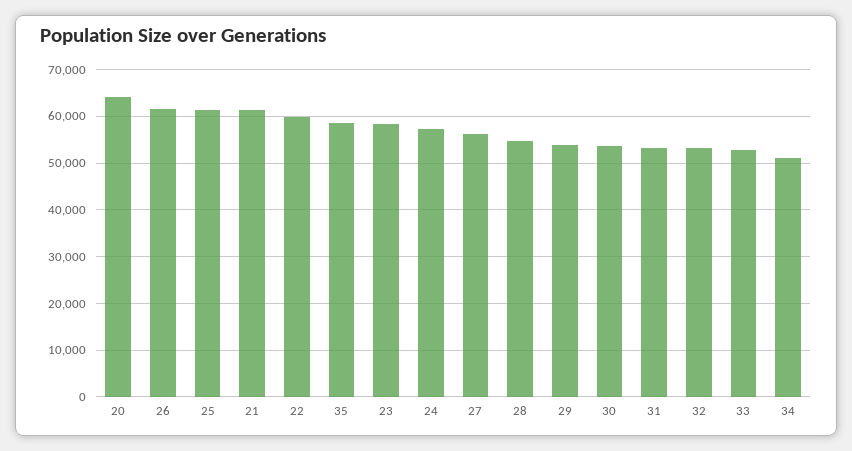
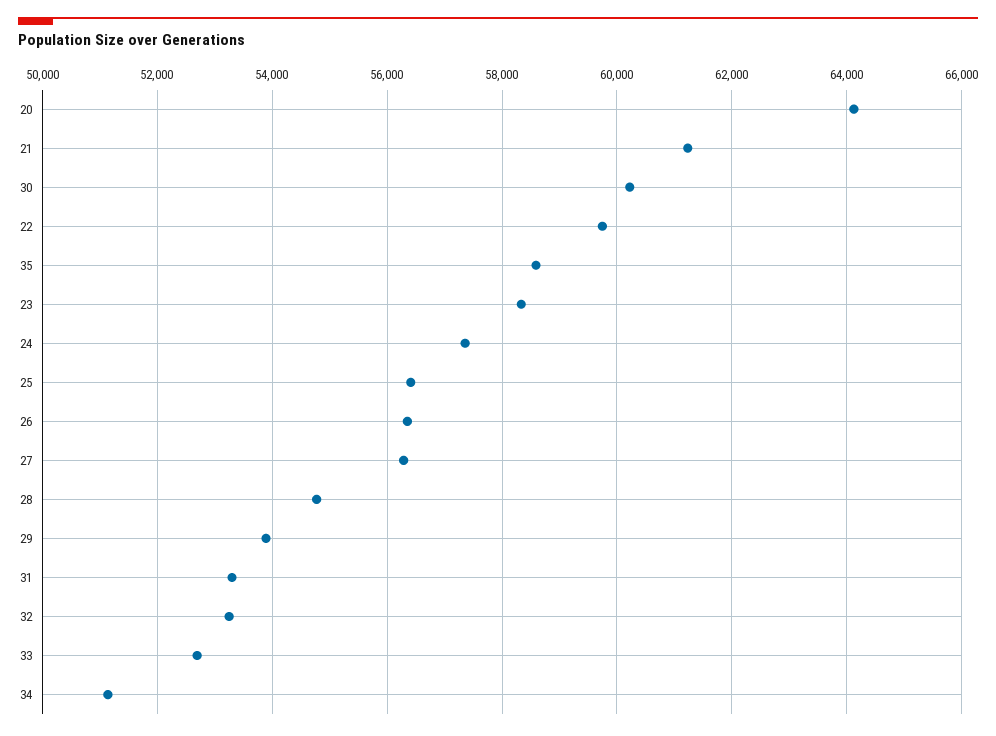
  {
    "20": 64200,
-   "26": 62000,
+   "26": 56400,
-   "25": 62000,
+   "25": 56400,
    "21": 61200,
    "22": 59800,
    "35": 58600,
    "23": 58400,
    "24": 57400,
    "27": 56200,
    "28": 54800,
    "29": 53800,
-   "30": 54000,
+   "30": 60200,
    "31": 53200,
    "32": 53200,
    "33": 52600,
    "34": 51200
  }

